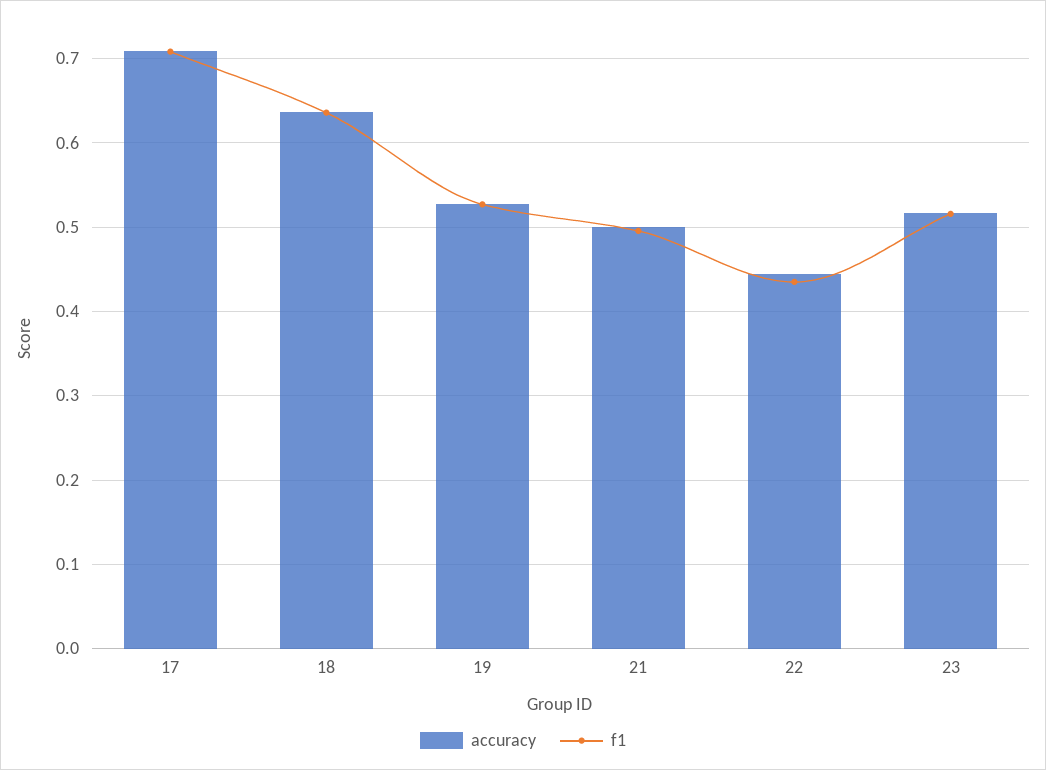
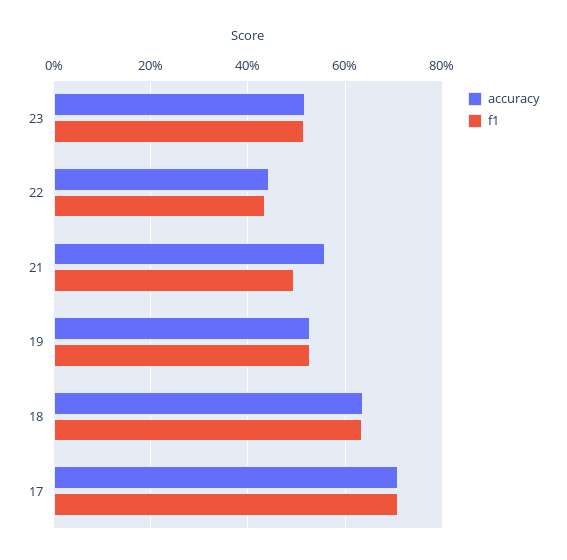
  {
    "accuracy": {
      "17": 0.71,
      "18": 0.64,
      "19": 0.53,
-     "21": 0.5,
+     "21": 0.56,
      "22": 0.44,
      "23": 0.52
    },
    "f1": {
      "17": 0.71,
      "18": 0.64,
      "19": 0.53,
      "21": 0.5,
      "22": 0.44,
      "23": 0.52
    }
  }

